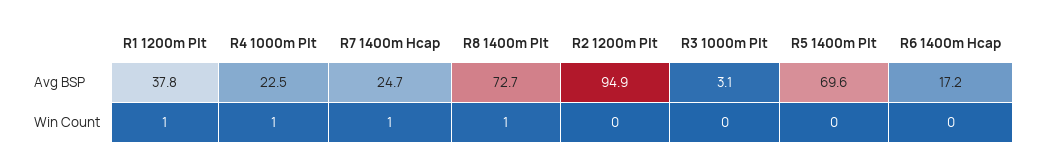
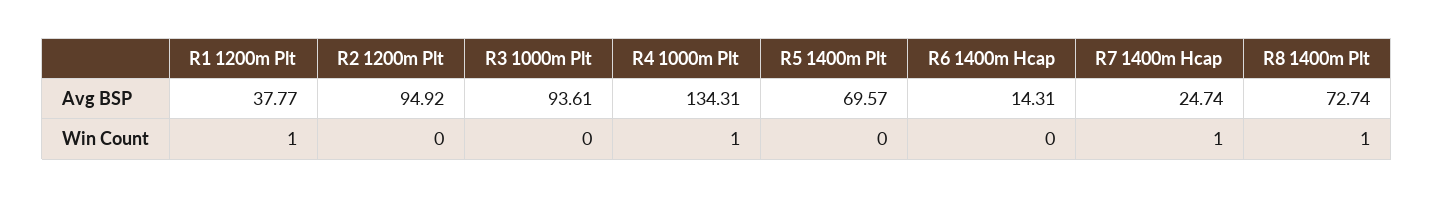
  {
    "R1 1200m Plt": {
      "Avg BSP": 37.77,
      "Win Count": 1
    },
    "R4 1000m Plt": {
-     "Avg BSP": 22.5,
+     "Avg BSP": 134.31,
      "Win Count": 1
    },
    "R7 1400m Hcap": {
      "Avg BSP": 24.74,
      "Win Count": 1
    },
    "R8 1400m Plt": {
      "Avg BSP": 72.74,
      "Win Count": 1
    },
    "R2 1200m Plt": {
      "Avg BSP": 94.92,
      "Win Count": 0
    },
    "R3 1000m Plt": {
-     "Avg BSP": 3.1,
+     "Avg BSP": 93.61,
      "Win Count": 0
    },
    "R5 1400m Plt": {
      "Avg BSP": 69.57,
      "Win Count": 0
    },
    "R6 1400m Hcap": {
-     "Avg BSP": 17.2,
+     "Avg BSP": 14.31,
      "Win Count": 0
    }
  }

